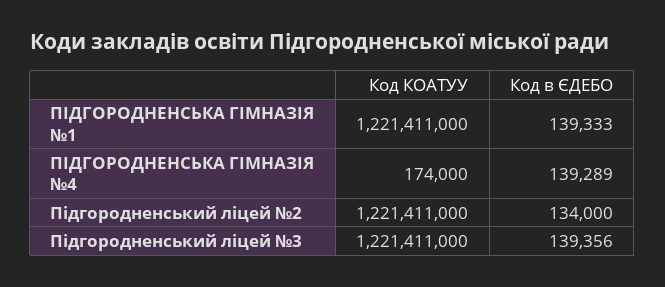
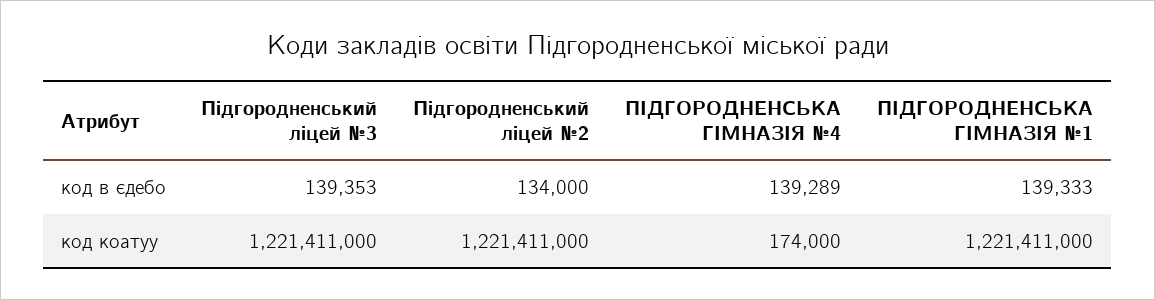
  {
    "Код КОАТУУ": {
      "ПІДГОРОДНЕНСЬКА ГІМНАЗІЯ №1": 1221411000,
      "ПІДГОРОДНЕНСЬКА ГІМНАЗІЯ №4": 174000,
      "Підгородненський ліцей №2": 1221411000,
      "Підгородненський ліцей №3": 1221411000
    },
    "Код в ЄДЕБО": {
      "ПІДГОРОДНЕНСЬКА ГІМНАЗІЯ №1": 139333,
      "ПІДГОРОДНЕНСЬКА ГІМНАЗІЯ №4": 139289,
      "Підгородненський ліцей №2": 134000,
-     "Підгородненський ліцей №3": 139356
+     "Підгородненський ліцей №3": 139353
    }
  }

